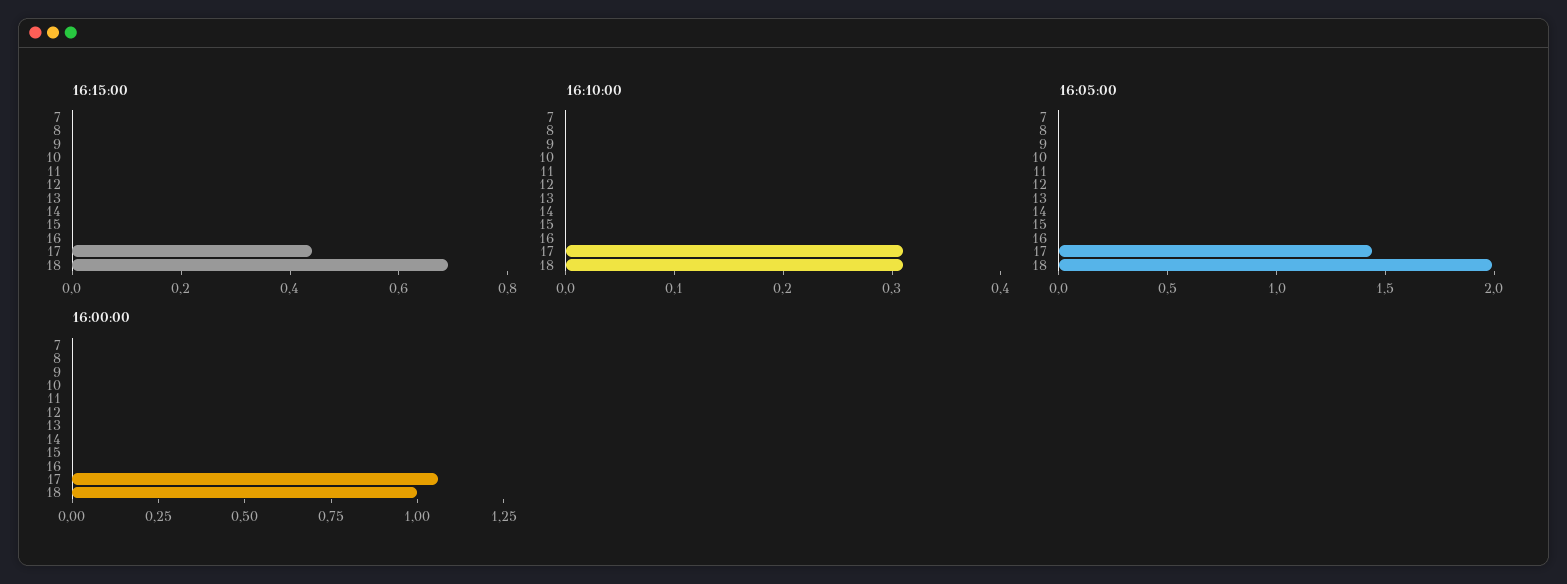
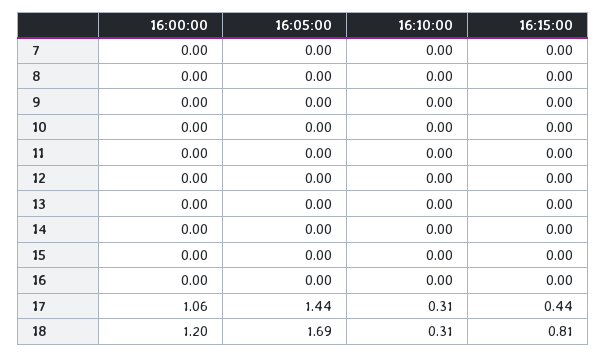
  {
    "16:15:00": {
      "7": 0,
      "8": 0,
      "9": 0,
      "10": 0,
      "11": 0,
      "12": 0,
      "13": 0,
      "14": 0,
      "15": 0,
      "16": 0,
      "17": 0.44,
-     "18": 0.7
+     "18": 0.81
    },
    "16:10:00": {
      "7": 0,
      "8": 0,
      "9": 0,
      "10": 0,
      "11": 0,
      "12": 0,
      "13": 0,
      "14": 0,
      "15": 0,
      "16": 0,
      "17": 0.31,
      "18": 0.31
    },
    "16:05:00": {
      "7": 0,
      "8": 0,
      "9": 0,
      "10": 0,
      "11": 0,
      "12": 0,
      "13": 0,
      "14": 0,
      "15": 0,
      "16": 0,
      "17": 1.44,
-     "18": 2
+     "18": 1.69
    },
    "16:00:00": {
      "7": 0,
      "8": 0,
      "9": 0,
      "10": 0,
      "11": 0,
      "12": 0,
      "13": 0,
      "14": 0,
      "15": 0,
      "16": 0,
      "17": 1.06,
-     "18": 1
+     "18": 1.2
    }
  }

